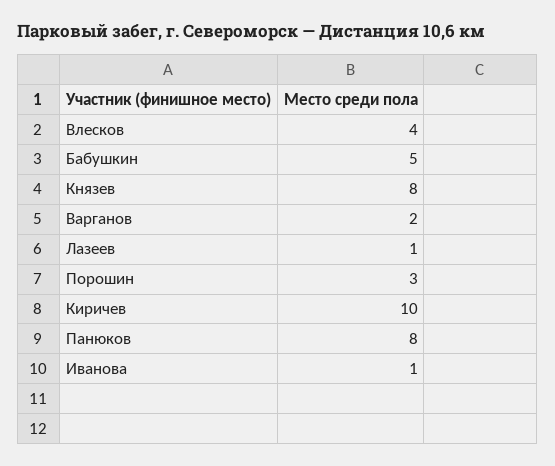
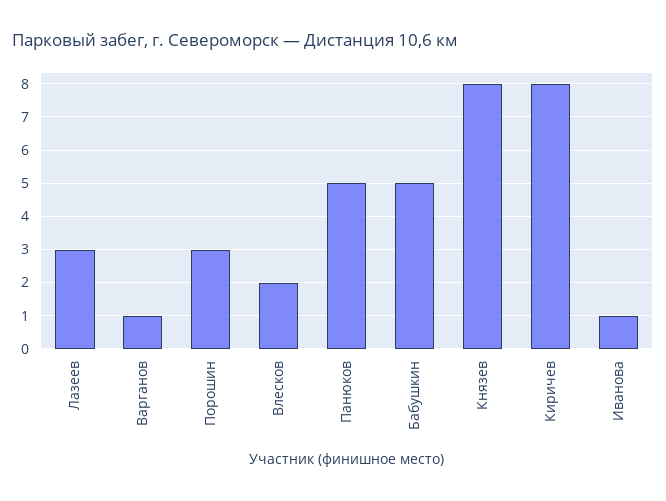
  {
-   "Влесков": 4,
+   "Влесков": 2,
    "Бабушкин": 5,
    "Князев": 8,
-   "Варганов": 2,
+   "Варганов": 1,
-   "Лазеев": 1,
+   "Лазеев": 3,
    "Порошин": 3,
-   "Киричев": 10,
+   "Киричев": 8,
-   "Панюков": 8,
+   "Панюков": 5,
    "Иванова": 1
  }

